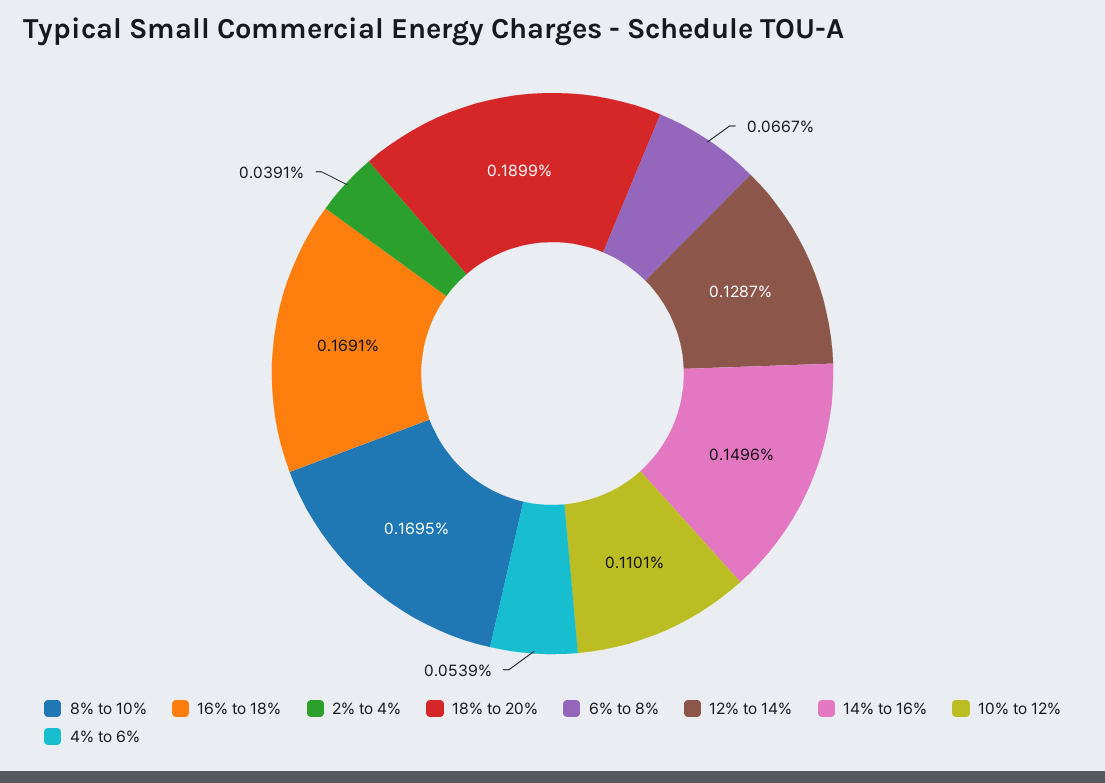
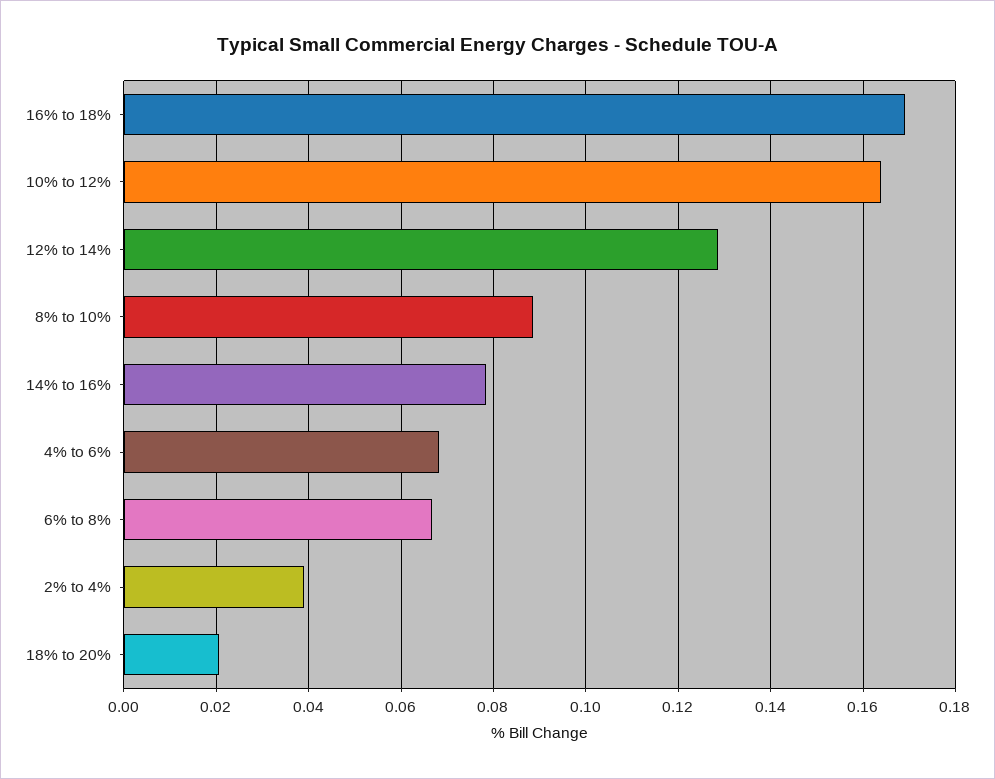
  {
-   "8% to 10%": 0.1695,
+   "8% to 10%": 0.088,
    "16% to 18%": 0.1691,
    "2% to 4%": 0.0391,
-   "18% to 20%": 0.1899,
+   "18% to 20%": 0.02,
    "6% to 8%": 0.0667,
    "12% to 14%": 0.1287,
-   "14% to 16%": 0.1496,
+   "14% to 16%": 0.078,
-   "10% to 12%": 0.1101,
+   "10% to 12%": 0.164,
-   "4% to 6%": 0.0539
+   "4% to 6%": 0.068
  }

